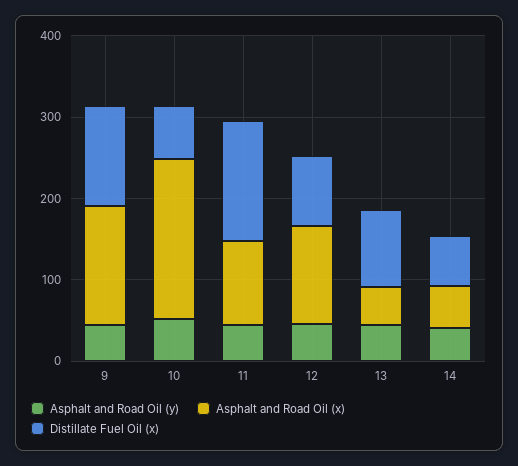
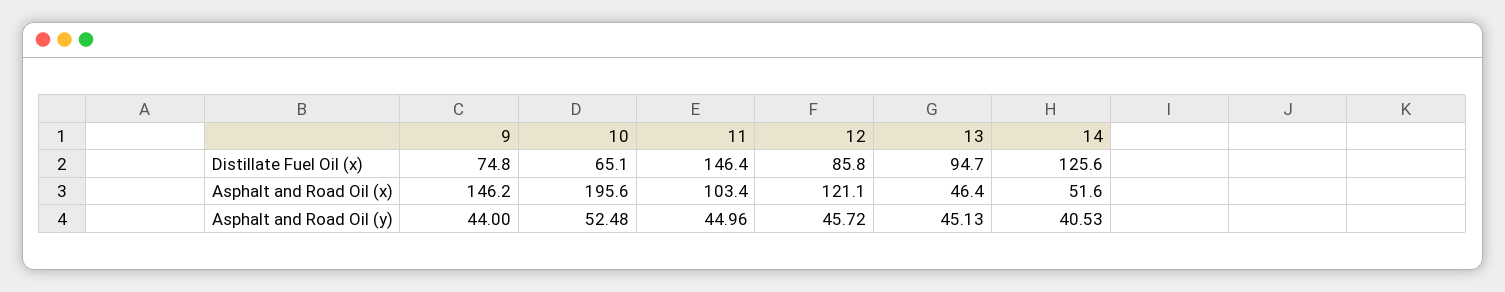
  {
    "Asphalt and Road Oil (y)": {
      "9": 44,
      "10": 52.48,
      "11": 44.96,
      "12": 45.72,
      "13": 45.13,
      "14": 40.53
    },
    "Asphalt and Road Oil (x)": {
      "9": 146.2,
      "10": 195.6,
      "11": 103.4,
      "12": 121.1,
      "13": 46.4,
      "14": 51.6
    },
    "Distillate Fuel Oil (x)": {
-     "9": 120,
+     "9": 74.8,
      "10": 65.1,
      "11": 146.4,
      "12": 85.8,
      "13": 94.7,
-     "14": 60
+     "14": 125.6
    }
  }

